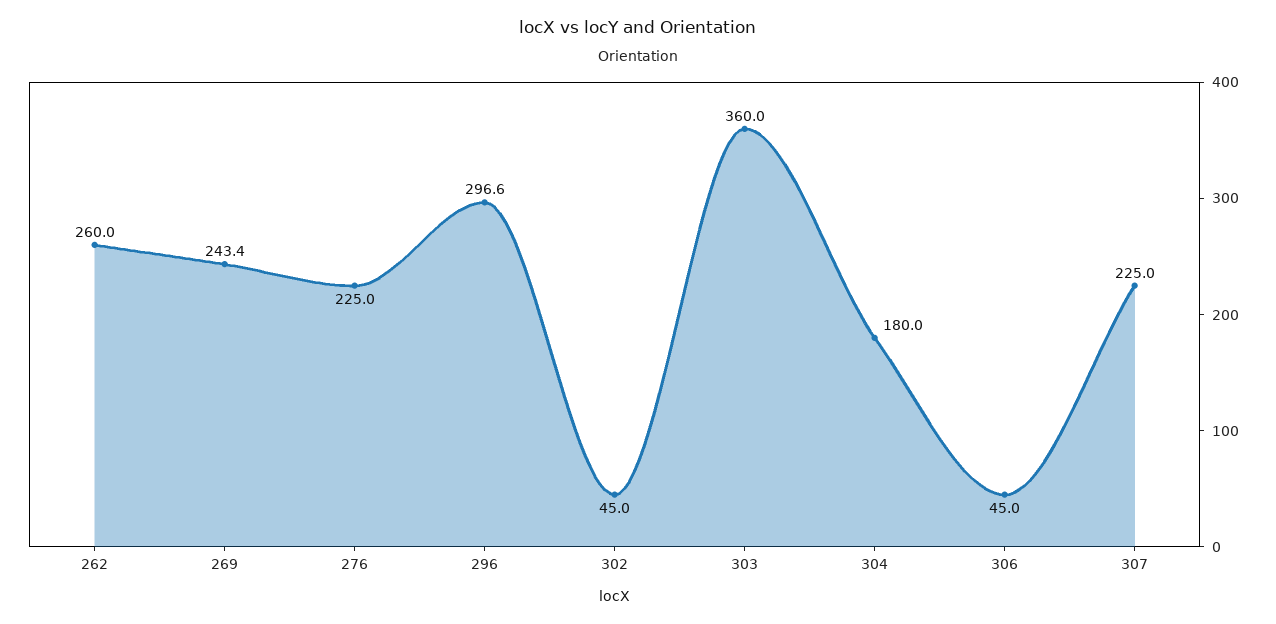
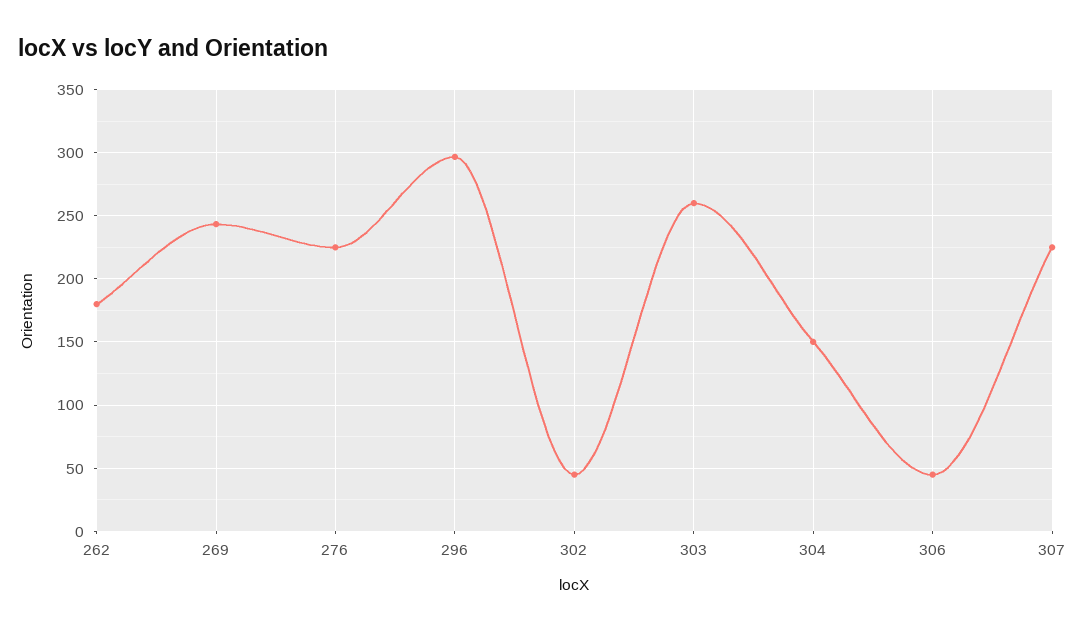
  {
-   "262": 260,
+   "262": 180,
    "269": 243.4,
    "276": 225,
    "296": 296.6,
    "302": 45,
-   "303": 360,
+   "303": 260,
-   "304": 180,
+   "304": 150,
    "306": 45,
    "307": 225
  }

